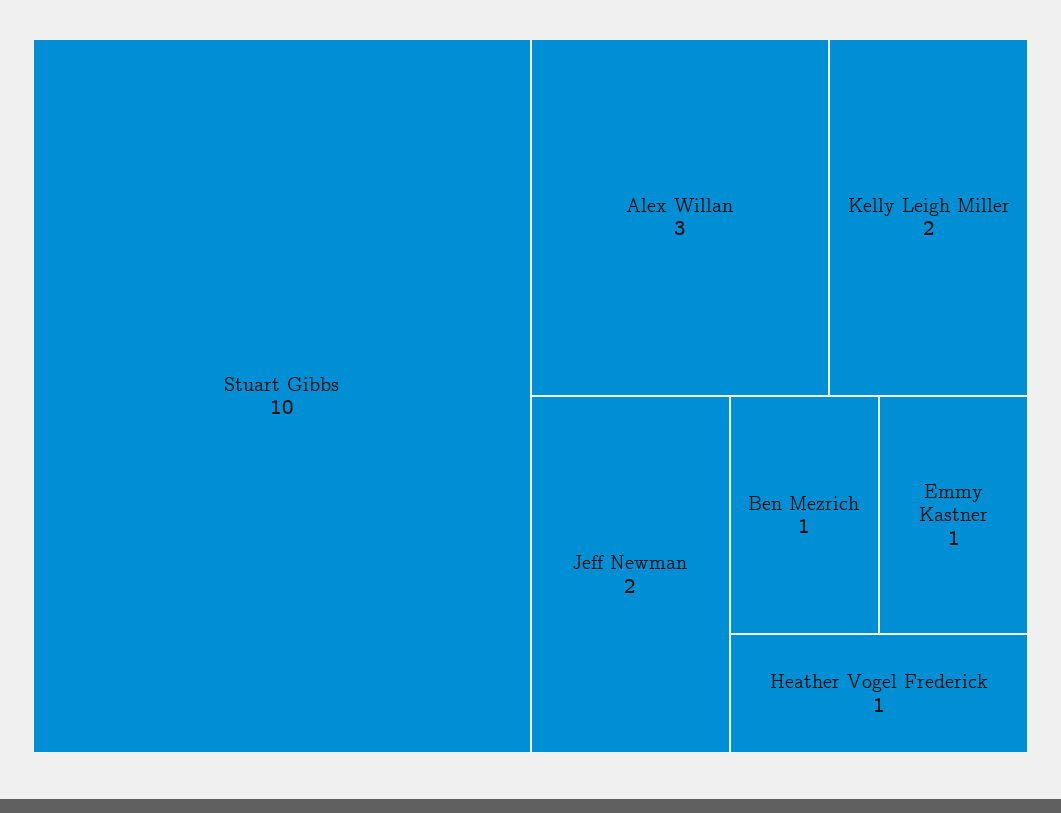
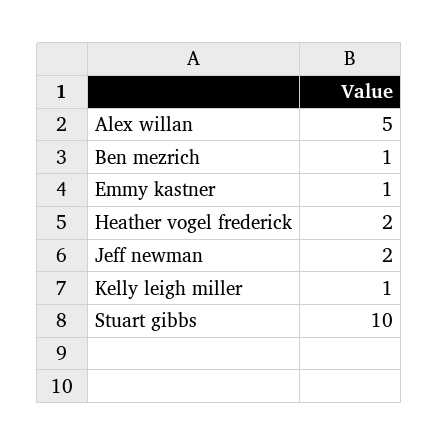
  {
    "Stuart Gibbs": 10,
-   "Alex Willan": 3,
+   "Alex Willan": 5,
-   "Kelly Leigh Miller": 2,
+   "Kelly Leigh Miller": 1,
    "Jeff Newman": 2,
    "Ben Mezrich": 1,
    "Emmy Kastner": 1,
-   "Heather Vogel Frederick": 1
+   "Heather Vogel Frederick": 2
  }

